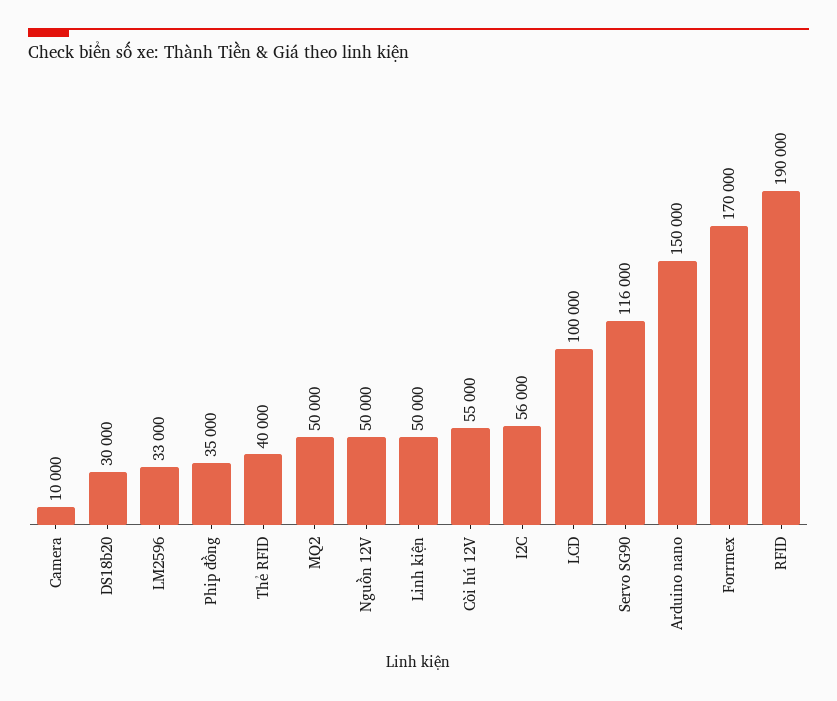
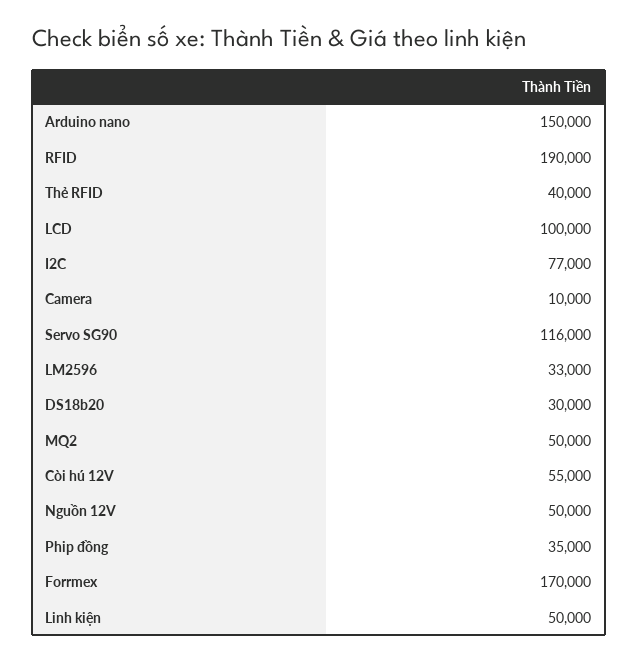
  {
    "Camera": 10000,
    "DS18b20": 30000,
    "LM2596": 33000,
    "Phip đồng": 35000,
    "Thẻ RFID": 40000,
    "MQ2": 50000,
    "Nguồn 12V": 50000,
    "Linh kiện": 50000,
    "Còi hú 12V": 55000,
-   "I2C": 56000,
+   "I2C": 77000,
    "LCD": 100000,
    "Servo SG90": 116000,
    "Arduino nano": 150000,
    "Forrmex": 170000,
    "RFID": 190000
  }

